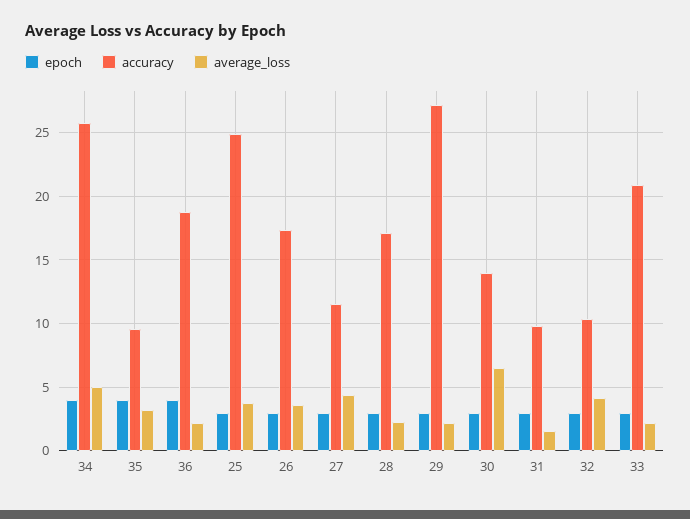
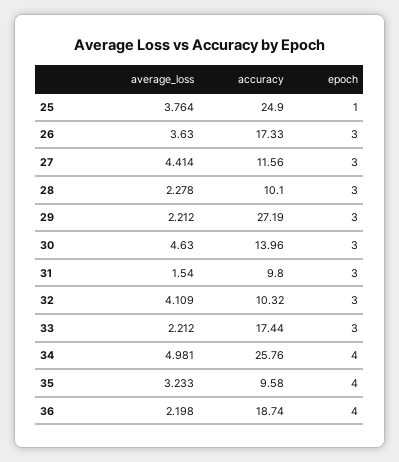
  {
    "epoch": {
      "34": 4,
      "35": 4,
      "36": 4,
-     "25": 3,
+     "25": 1,
      "26": 3,
      "27": 3,
      "28": 3,
      "29": 3,
      "30": 3,
      "31": 3,
      "32": 3,
      "33": 3
    },
    "accuracy": {
      "34": 25.76,
      "35": 9.58,
      "36": 18.74,
      "25": 24.9,
      "26": 17.33,
      "27": 11.56,
-     "28": 17,
+     "28": 10.1,
      "29": 27.19,
      "30": 13.96,
      "31": 9.8,
      "32": 10.32,
-     "33": 21
+     "33": 17.44
    },
    "average_loss": {
      "34": 4.981,
      "35": 3.233,
      "36": 2.198,
      "25": 3.764,
      "26": 3.63,
      "27": 4.414,
      "28": 2.278,
      "29": 2.212,
-     "30": 6.5,
+     "30": 4.63,
      "31": 1.54,
      "32": 4.109,
      "33": 2.212
    }
  }

